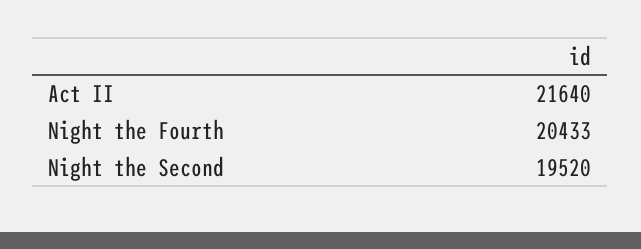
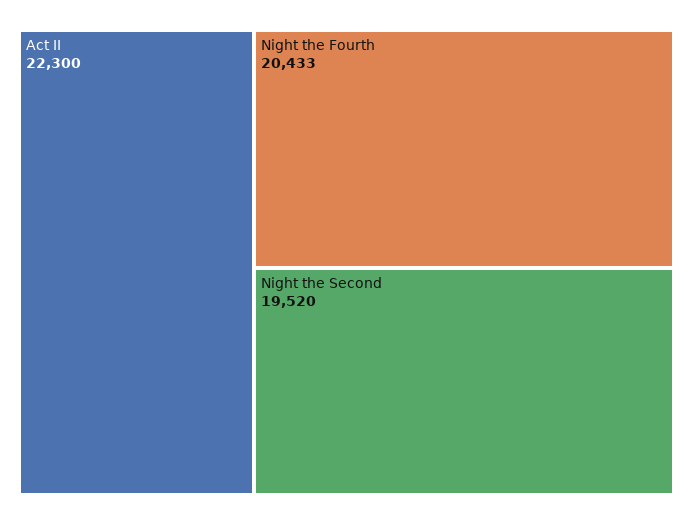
  {
-   "Act II": 21640,
+   "Act II": 22300,
    "Night the Fourth": 20433,
    "Night the Second": 19520
  }

